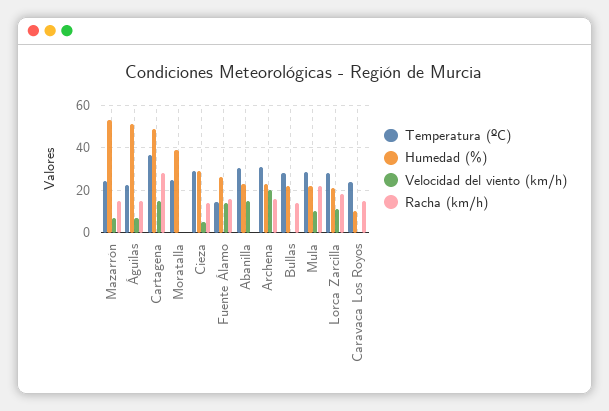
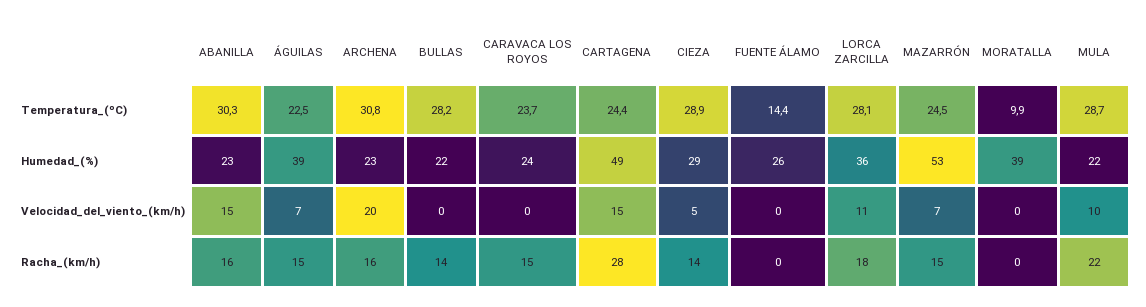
  {
    "Temperatura (ºC)": {
      "Mazarrón": 24.5,
      "Águilas": 22.5,
-     "Cartagena": 35,
+     "Cartagena": 24.4,
-     "Moratalla": 25,
+     "Moratalla": 9.9,
      "Cieza": 28.9,
      "Fuente Álamo": 14.4,
      "Abanilla": 30.3,
      "Archena": 30.8,
      "Bullas": 28.2,
      "Mula": 28.7,
      "Lorca Zarcilla": 28.1,
      "Caravaca Los Royos": 23.7
    },
    "Humedad (%)": {
      "Mazarrón": 53,
-     "Águilas": 50,
+     "Águilas": 39,
      "Cartagena": 49,
      "Moratalla": 39,
      "Cieza": 29,
      "Fuente Álamo": 26,
      "Abanilla": 23,
      "Archena": 23,
      "Bullas": 22,
      "Mula": 22,
-     "Lorca Zarcilla": 20,
+     "Lorca Zarcilla": 36,
-     "Caravaca Los Royos": 10
+     "Caravaca Los Royos": 24
    },
    "Velocidad del viento (km/h)": {
      "Mazarrón": 7,
      "Águilas": 7,
      "Cartagena": 15,
      "Moratalla": 0,
      "Cieza": 5,
-     "Fuente Álamo": 15,
+     "Fuente Álamo": 0,
      "Abanilla": 15,
      "Archena": 20,
      "Bullas": 0,
      "Mula": 10,
      "Lorca Zarcilla": 11,
      "Caravaca Los Royos": 0
    },
    "Racha (km/h)": {
      "Mazarrón": 15,
      "Águilas": 15,
      "Cartagena": 28,
      "Moratalla": 0,
      "Cieza": 14,
-     "Fuente Álamo": 15,
+     "Fuente Álamo": 0,
-     "Abanilla": 0,
+     "Abanilla": 16,
      "Archena": 16,
      "Bullas": 14,
      "Mula": 22,
      "Lorca Zarcilla": 18,
      "Caravaca Los Royos": 15
    }
  }

